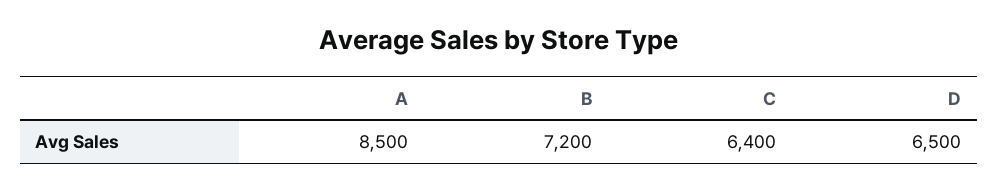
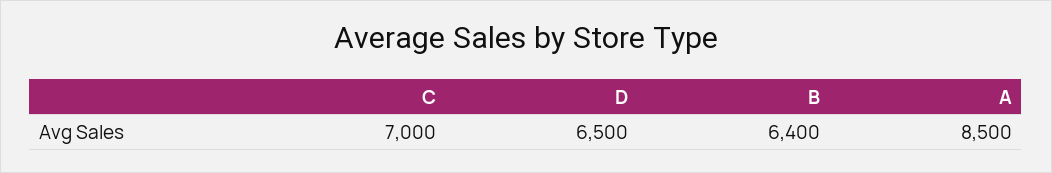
  {
    "A": 8500,
-   "B": 7200,
+   "B": 6400,
-   "C": 6400,
+   "C": 7000,
    "D": 6500
  }

